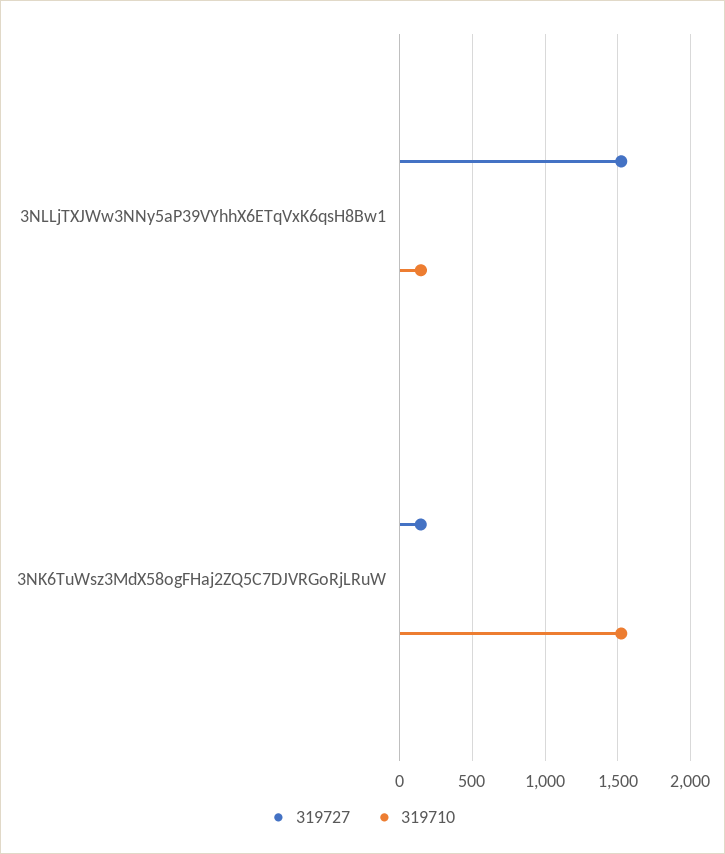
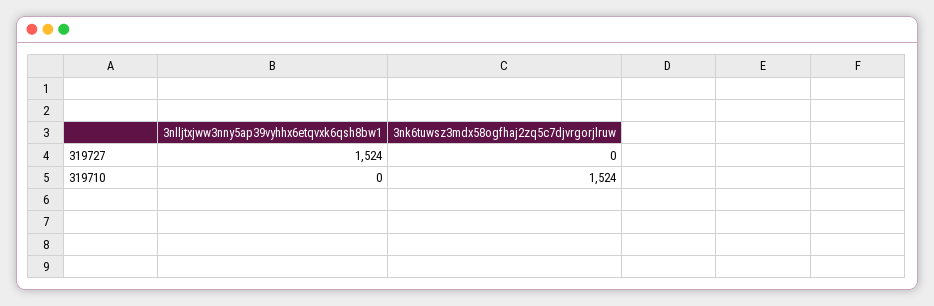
  {
    "319727": {
      "3NLLjTXJWw3NNy5aP39VYhhX6ETqVxK6qsH8Bw1": 1524,
-     "3NK6TuWsz3MdX58ogFHaj2ZQ5C7DJVRGoRjLRuW": 150
+     "3NK6TuWsz3MdX58ogFHaj2ZQ5C7DJVRGoRjLRuW": 0
    },
    "319710": {
-     "3NLLjTXJWw3NNy5aP39VYhhX6ETqVxK6qsH8Bw1": 150,
+     "3NLLjTXJWw3NNy5aP39VYhhX6ETqVxK6qsH8Bw1": 0,
      "3NK6TuWsz3MdX58ogFHaj2ZQ5C7DJVRGoRjLRuW": 1524
    }
  }

